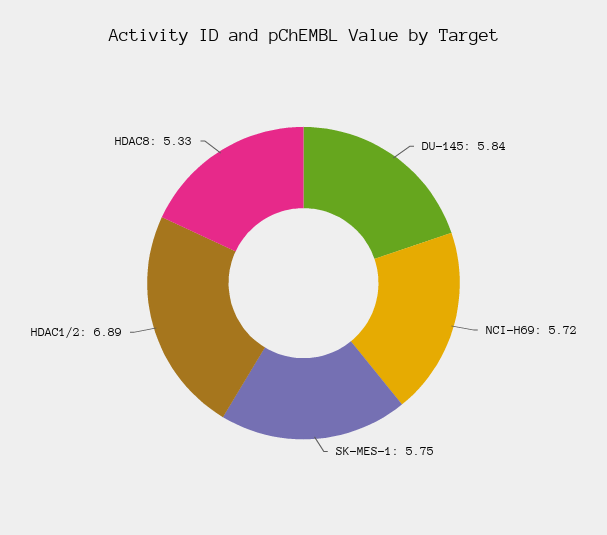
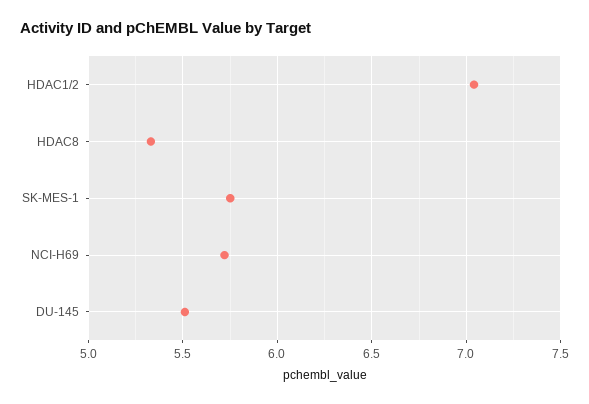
  {
-   "DU-145": 5.84,
+   "DU-145": 5.5,
    "NCI-H69": 5.72,
    "SK-MES-1": 5.75,
-   "HDAC1/2": 6.89,
+   "HDAC1/2": 7.05,
    "HDAC8": 5.33
  }

